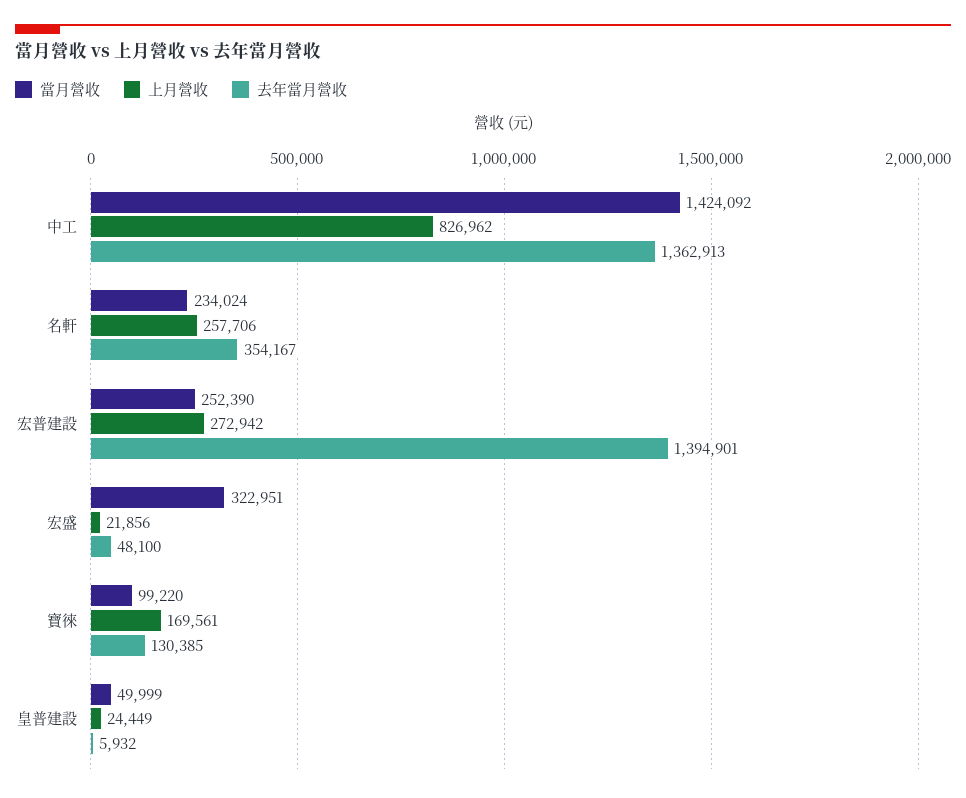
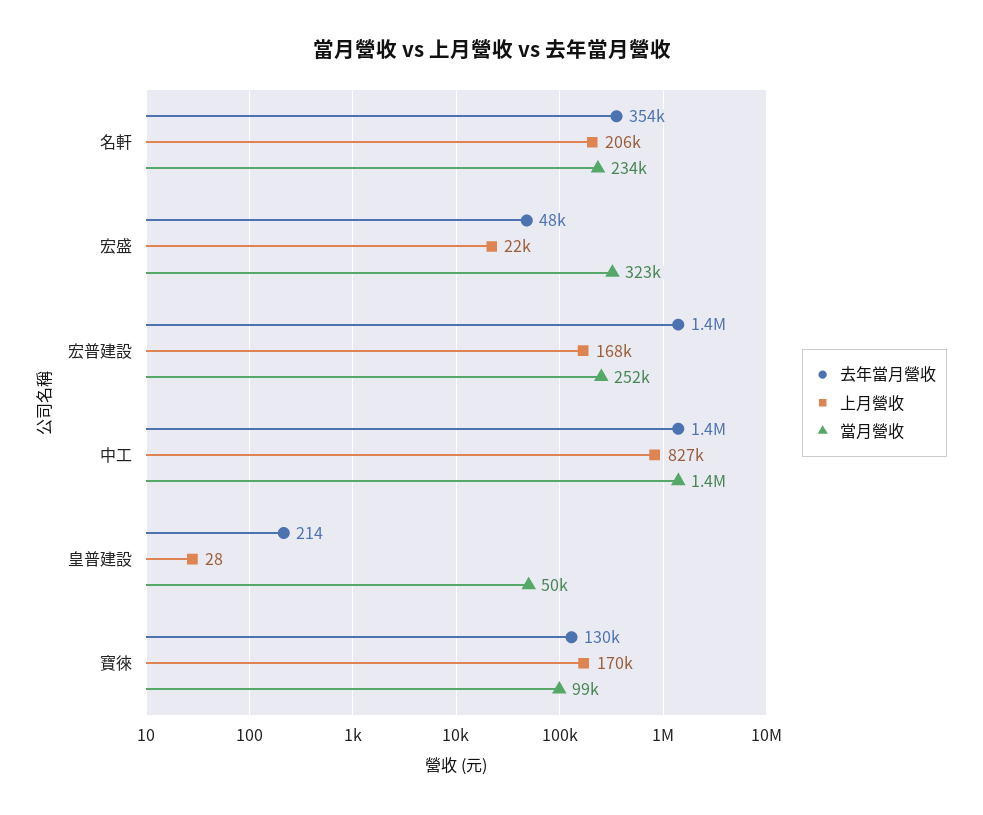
  {
    "當月營收": {
      "中工": 1424092,
      "名軒": 234024,
      "宏普建設": 252390,
      "宏盛": 322951,
      "寶徠": 99220,
      "皇普建設": 49999
    },
    "上月營收": {
      "中工": 826962,
-     "名軒": 257706,
+     "名軒": 206000,
-     "宏普建設": 272942,
+     "宏普建設": 168000,
      "宏盛": 21856,
      "寶徠": 169561,
-     "皇普建設": 24449
+     "皇普建設": 28
    },
    "去年當月營收": {
      "中工": 1362913,
      "名軒": 354167,
      "宏普建設": 1394901,
      "宏盛": 48100,
      "寶徠": 130385,
-     "皇普建設": 5932
+     "皇普建設": 214
    }
  }

